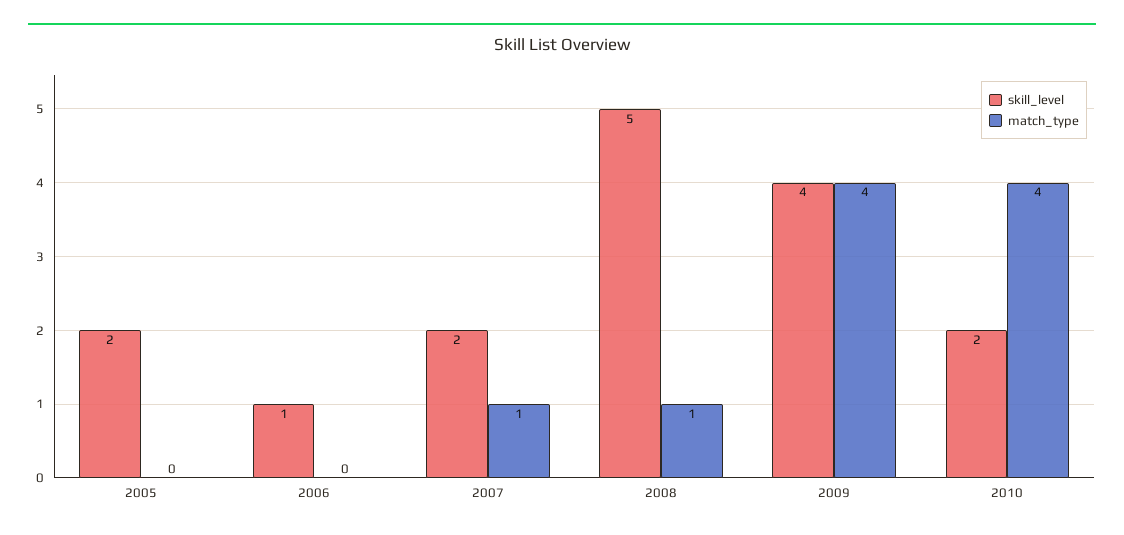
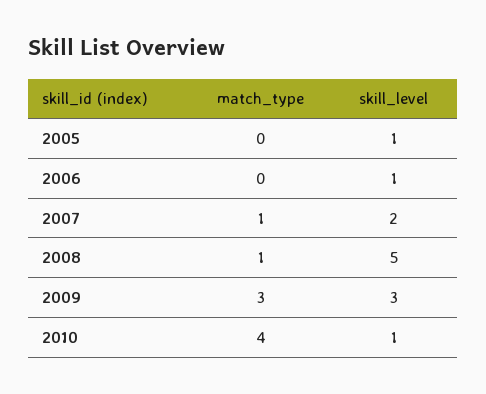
  {
    "skill_level": {
-     "2005": 2,
+     "2005": 1,
      "2006": 1,
      "2007": 2,
      "2008": 5,
-     "2009": 4,
+     "2009": 3,
-     "2010": 2
+     "2010": 1
    },
    "match_type": {
      "2005": 0,
      "2006": 0,
      "2007": 1,
      "2008": 1,
-     "2009": 4,
+     "2009": 3,
      "2010": 4
    }
  }

